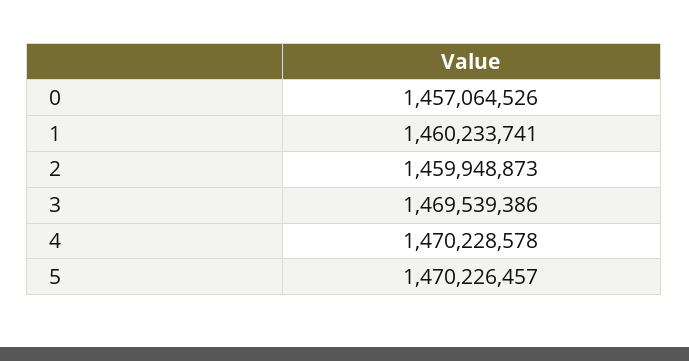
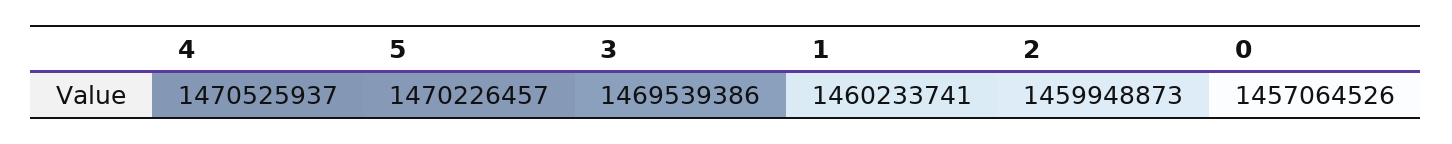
  {
    "0": 1457064526,
    "1": 1460233741,
    "2": 1459948873,
    "3": 1469539386,
-   "4": 1470228578,
+   "4": 1470525937,
    "5": 1470226457
  }

